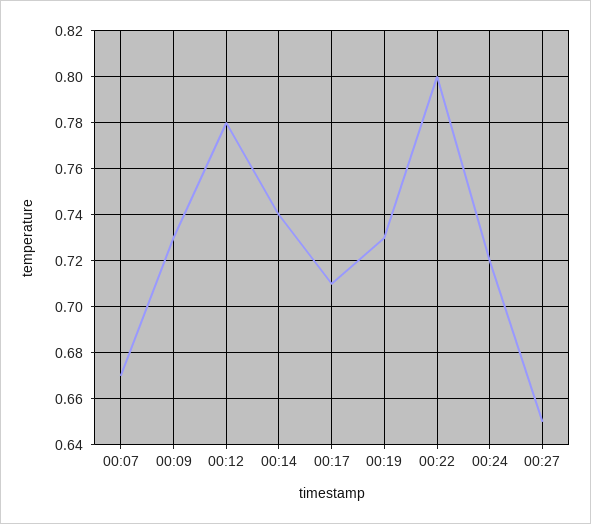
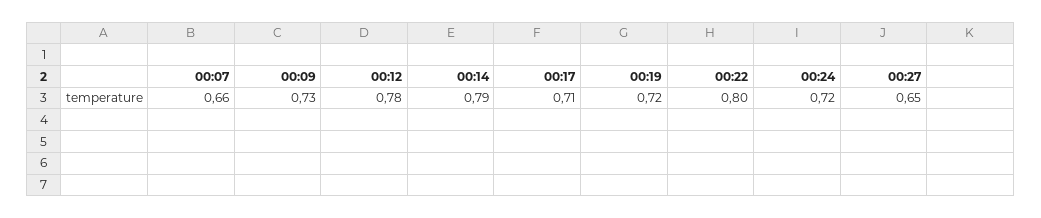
  {
-   "00:07": 0.67,
+   "00:07": 0.66,
    "00:09": 0.73,
    "00:12": 0.78,
-   "00:14": 0.74,
+   "00:14": 0.79,
    "00:17": 0.71,
-   "00:19": 0.73,
+   "00:19": 0.72,
    "00:22": 0.8,
    "00:24": 0.72,
    "00:27": 0.65
  }

